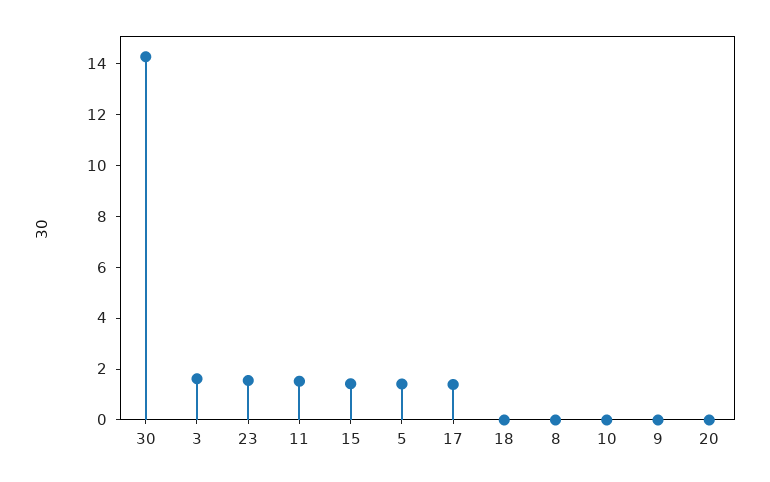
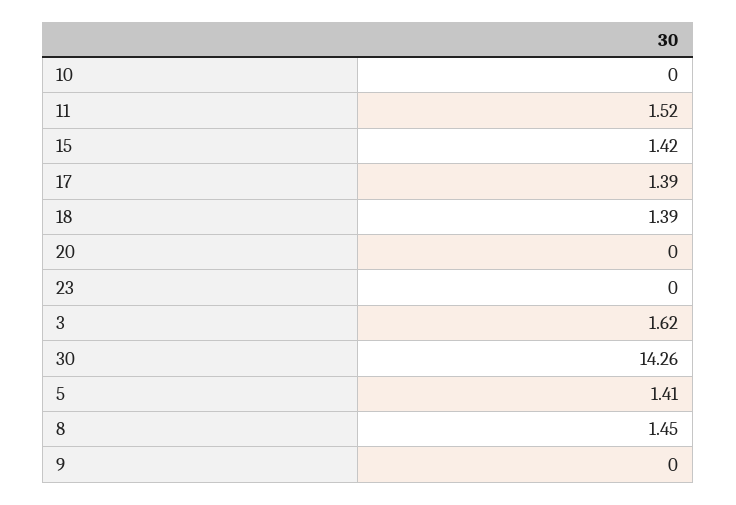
  {
    "30": 14.26,
    "3": 1.62,
-   "23": 1.5,
+   "23": 0,
    "11": 1.52,
    "15": 1.42,
    "5": 1.41,
    "17": 1.39,
-   "18": 0,
+   "18": 1.39,
-   "8": 0,
+   "8": 1.45,
    "10": 0,
    "9": 0,
    "20": 0
  }

